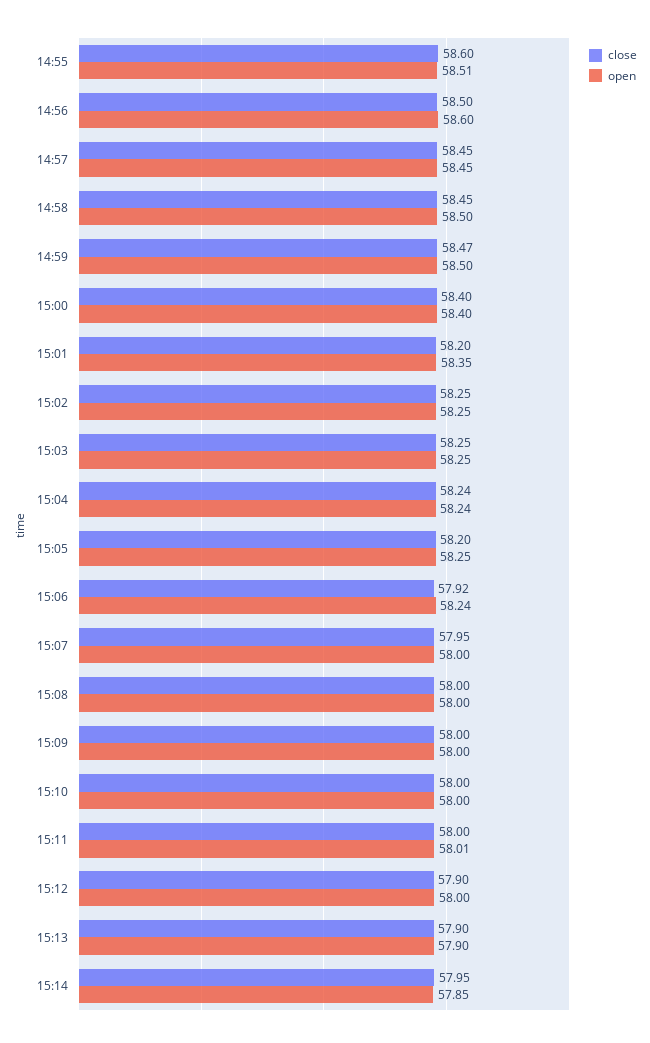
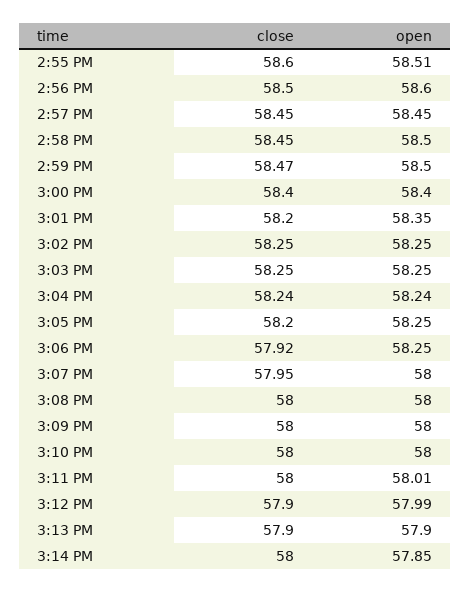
  {
    "close": {
      "14:55": 58.6,
      "14:56": 58.5,
      "14:57": 58.45,
      "14:58": 58.45,
      "14:59": 58.47,
      "15:00": 58.4,
      "15:01": 58.2,
      "15:02": 58.25,
      "15:03": 58.25,
      "15:04": 58.24,
      "15:05": 58.2,
      "15:06": 57.92,
      "15:07": 57.95,
      "15:08": 58,
      "15:09": 58,
      "15:10": 58,
      "15:11": 58,
      "15:12": 57.9,
      "15:13": 57.9,
-     "15:14": 57.95
+     "15:14": 58
    },
    "open": {
      "14:55": 58.51,
      "14:56": 58.6,
      "14:57": 58.45,
      "14:58": 58.5,
      "14:59": 58.5,
      "15:00": 58.4,
      "15:01": 58.35,
      "15:02": 58.25,
      "15:03": 58.25,
      "15:04": 58.24,
      "15:05": 58.25,
-     "15:06": 58.24,
+     "15:06": 58.25,
      "15:07": 58,
      "15:08": 58,
      "15:09": 58,
      "15:10": 58,
      "15:11": 58.01,
-     "15:12": 58,
+     "15:12": 57.99,
      "15:13": 57.9,
      "15:14": 57.85
    }
  }

